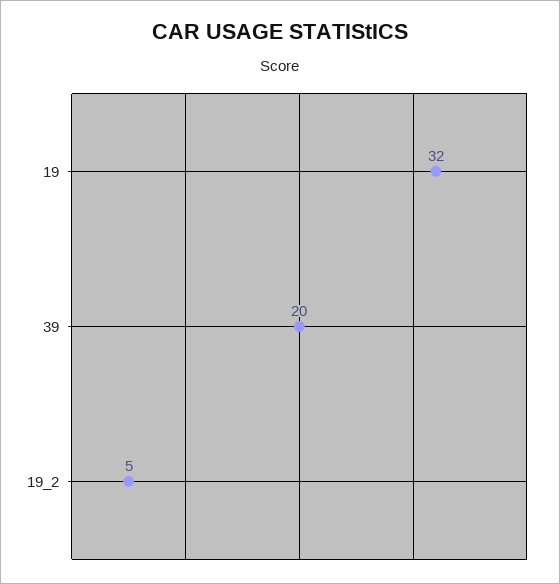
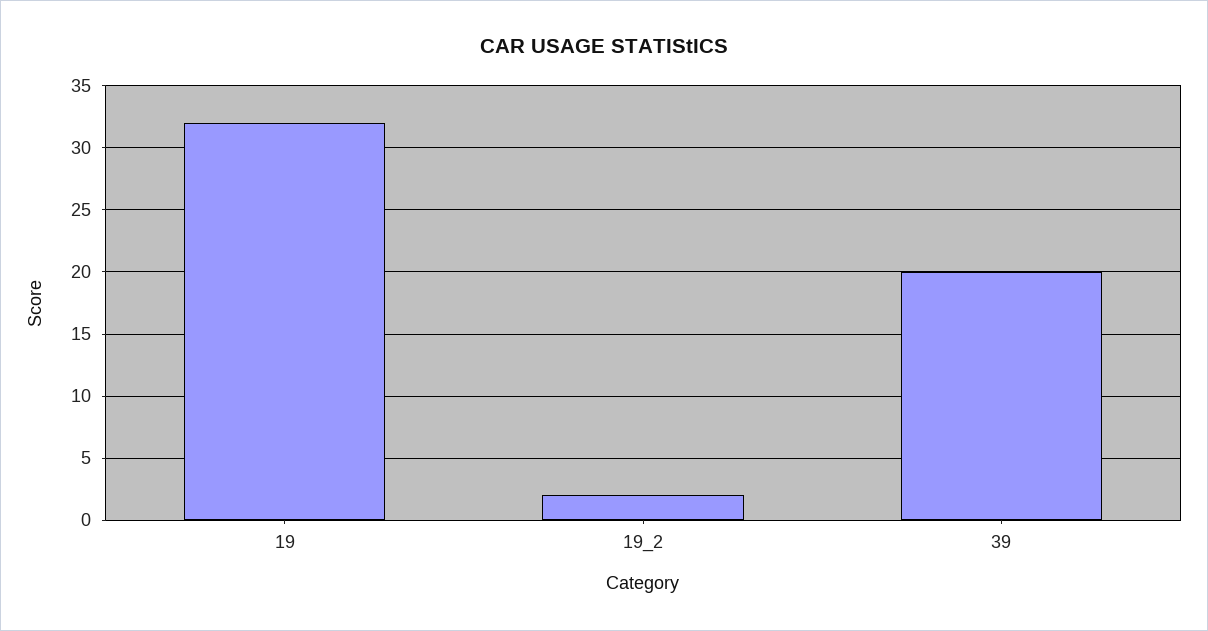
  {
    "19": 32,
    "39": 20,
-   "19_2": 5
+   "19_2": 2
  }

